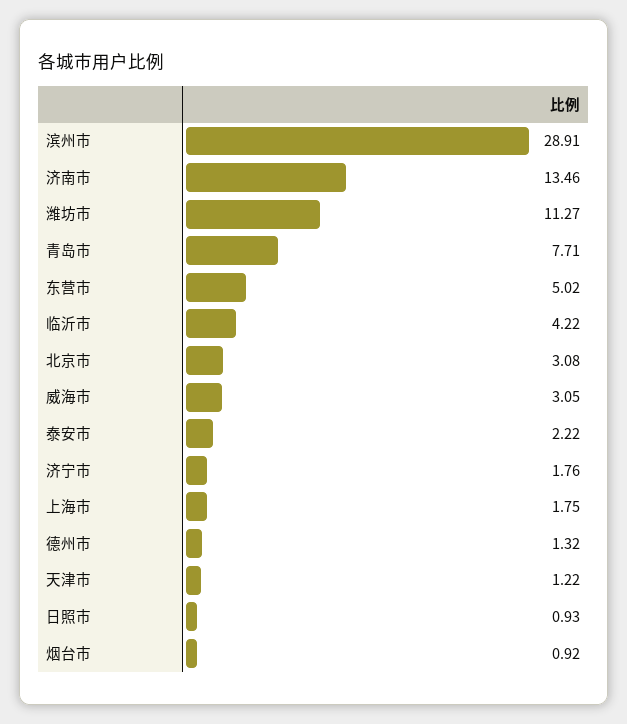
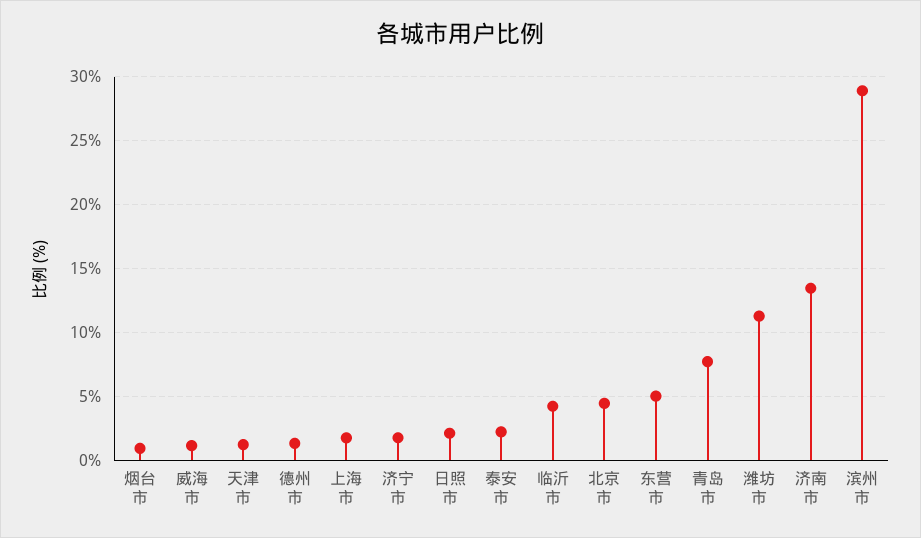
  {
    "滨州市": 28.91,
    "济南市": 13.46,
    "潍坊市": 11.27,
    "青岛市": 7.71,
    "东营市": 5.02,
    "临沂市": 4.22,
-   "北京市": 3.08,
+   "北京市": 4.5,
-   "威海市": 3.05,
+   "威海市": 1,
    "泰安市": 2.22,
    "济宁市": 1.76,
    "上海市": 1.75,
    "德州市": 1.32,
    "天津市": 1.22,
-   "日照市": 0.93,
+   "日照市": 2,
    "烟台市": 0.92
  }

